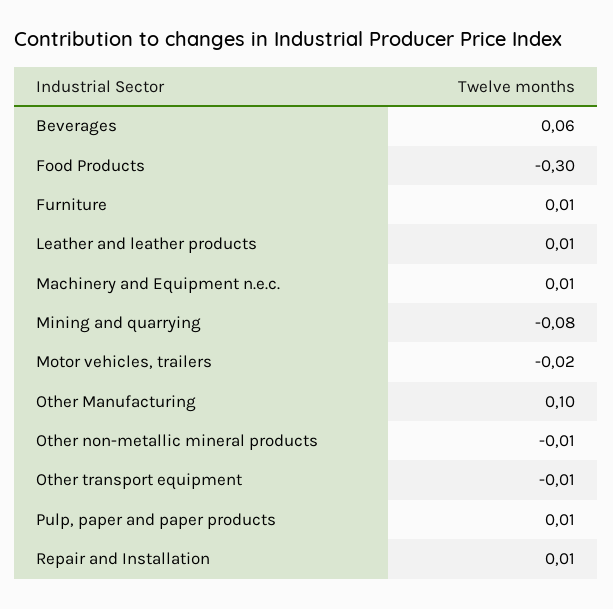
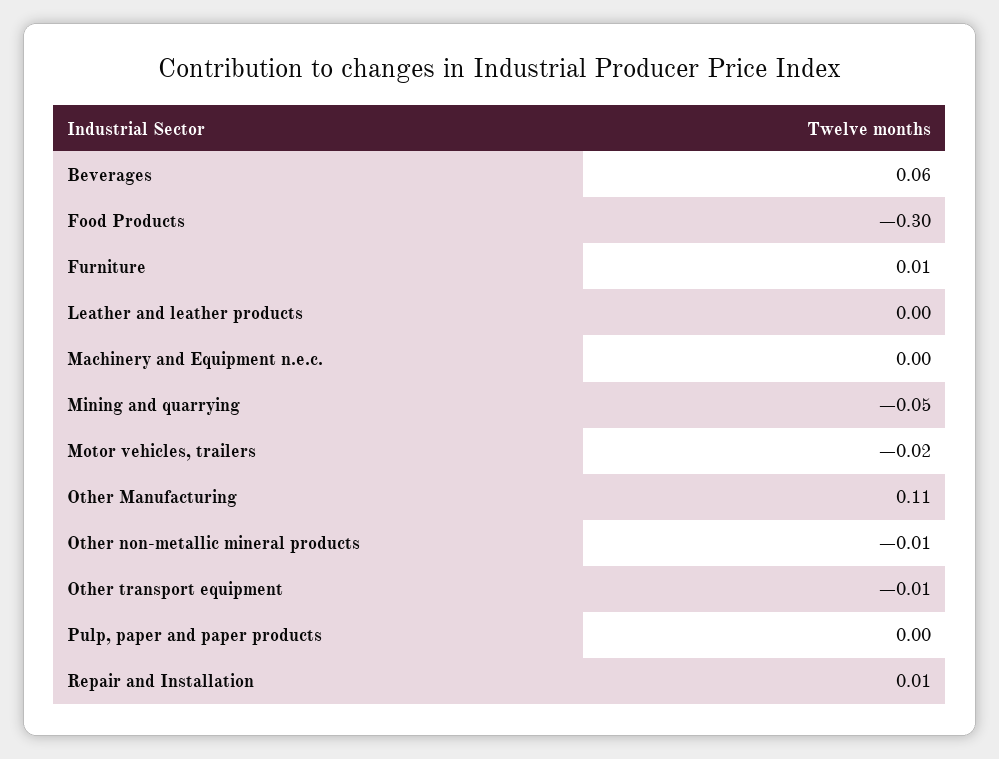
  {
    "Beverages": 0.06,
    "Food Products": -0.3,
    "Furniture": 0.01,
-   "Leather and leather products": 0.01,
+   "Leather and leather products": 0,
-   "Machinery and Equipment n.e.c.": 0.01,
+   "Machinery and Equipment n.e.c.": 0,
-   "Mining and quarrying": -0.08,
+   "Mining and quarrying": -0.05,
    "Motor vehicles, trailers": -0.02,
-   "Other Manufacturing": 0.1,
+   "Other Manufacturing": 0.11,
    "Other non-metallic mineral products": -0.01,
    "Other transport equipment": -0.01,
-   "Pulp, paper and paper products": 0.01,
+   "Pulp, paper and paper products": 0,
    "Repair and Installation": 0.01
  }

